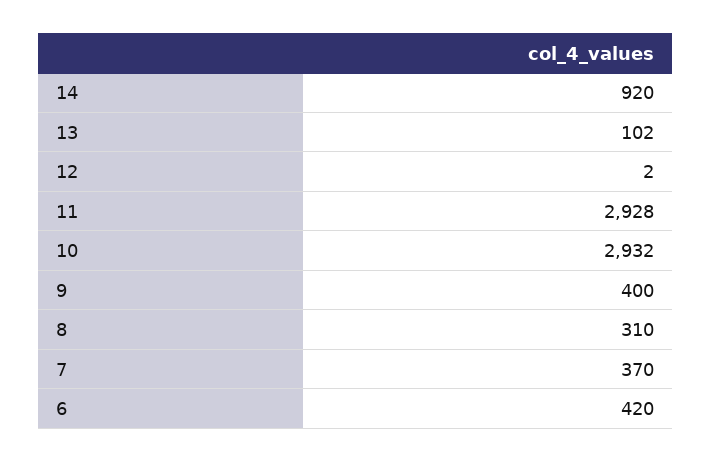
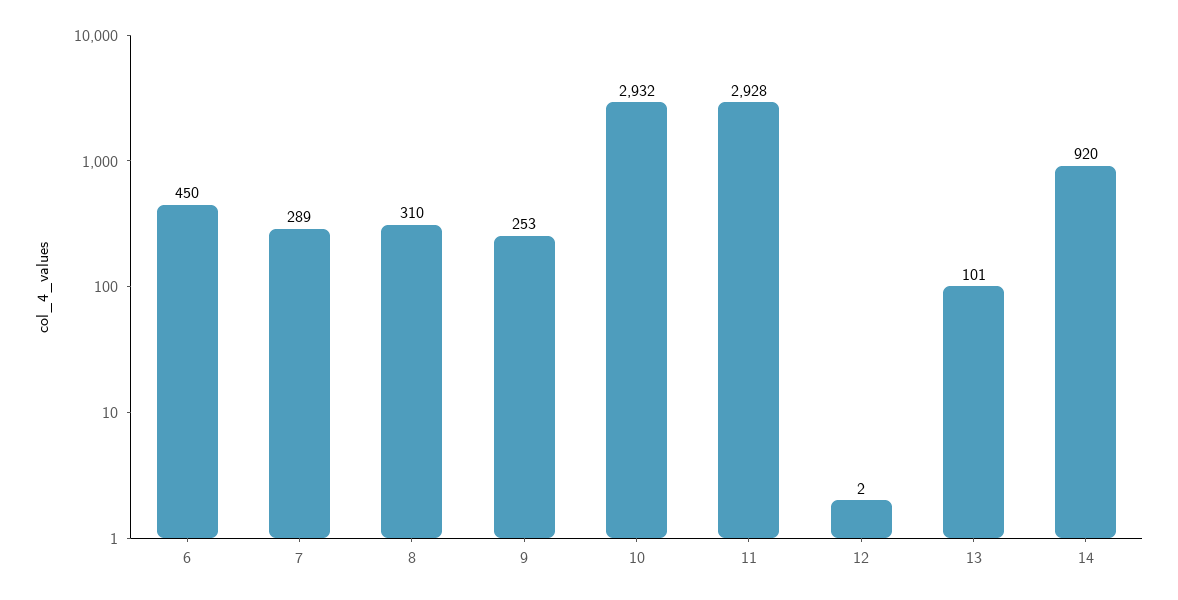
  {
    "14": 920,
-   "13": 102,
+   "13": 101,
    "12": 2,
    "11": 2928,
    "10": 2932,
-   "9": 400,
+   "9": 253,
    "8": 310,
-   "7": 370,
+   "7": 289,
-   "6": 420
+   "6": 450
  }

